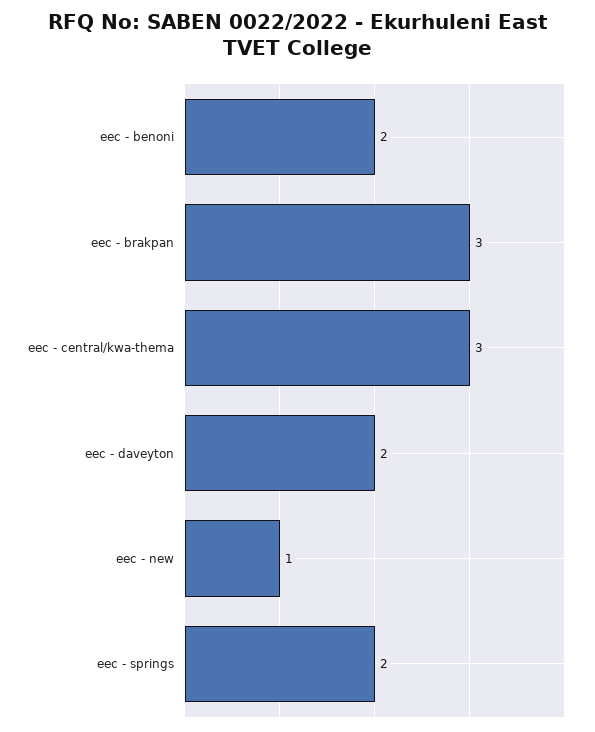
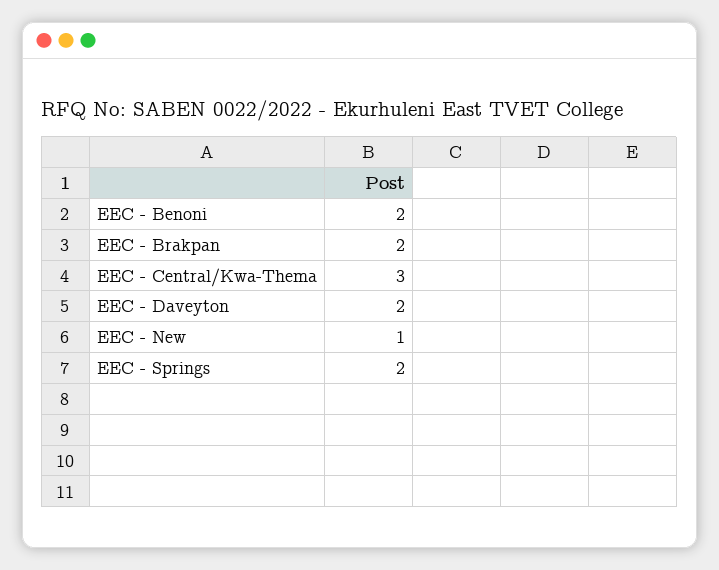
  {
    "eec - benoni": 2,
-   "eec - brakpan": 3,
+   "eec - brakpan": 2,
    "eec - central/kwa-thema": 3,
    "eec - daveyton": 2,
    "eec - new": 1,
    "eec - springs": 2
  }

